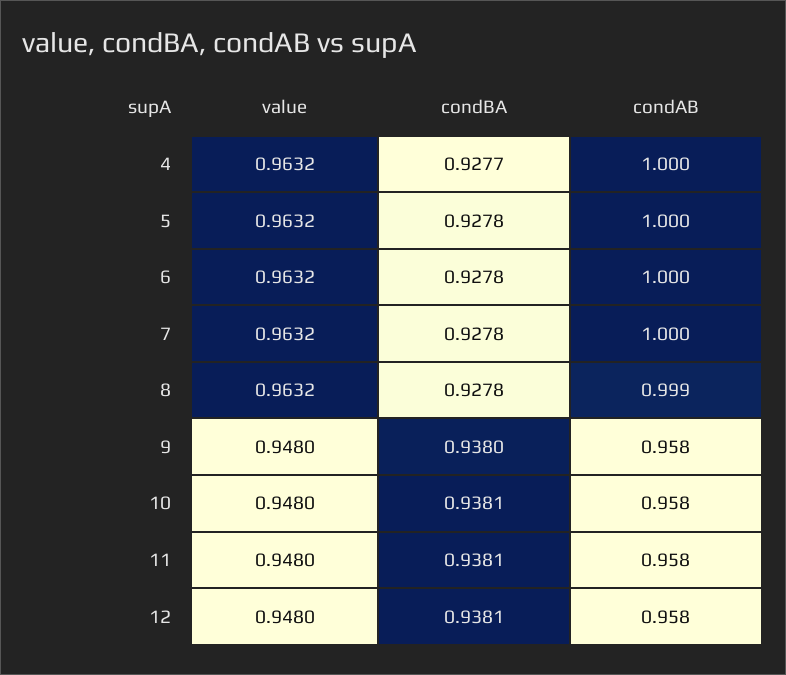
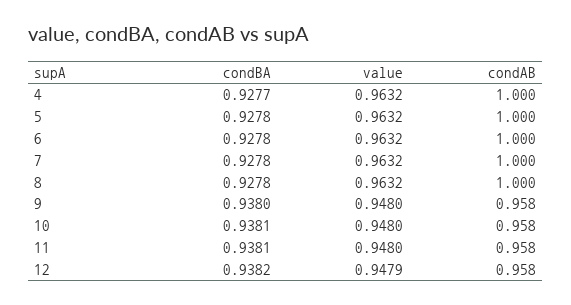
  {
    "value": {
      "4": 0.9632,
      "5": 0.9632,
      "6": 0.9632,
      "7": 0.9632,
      "8": 0.9632,
      "9": 0.948,
      "10": 0.948,
      "11": 0.948,
-     "12": 0.948
+     "12": 0.9479
    },
    "condBA": {
      "4": 0.9277,
      "5": 0.9278,
      "6": 0.9278,
      "7": 0.9278,
      "8": 0.9278,
      "9": 0.938,
      "10": 0.9381,
      "11": 0.9381,
-     "12": 0.9381
+     "12": 0.9382
    },
    "condAB": {
      "4": 1,
      "5": 1,
      "6": 1,
      "7": 1,
-     "8": 0.999,
+     "8": 1,
      "9": 0.958,
      "10": 0.958,
      "11": 0.958,
      "12": 0.958
    }
  }

